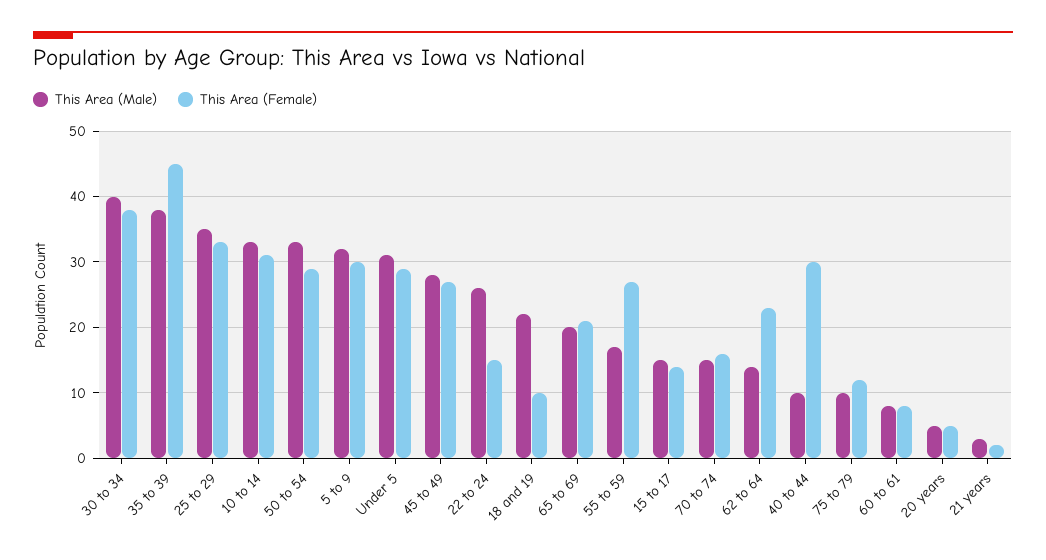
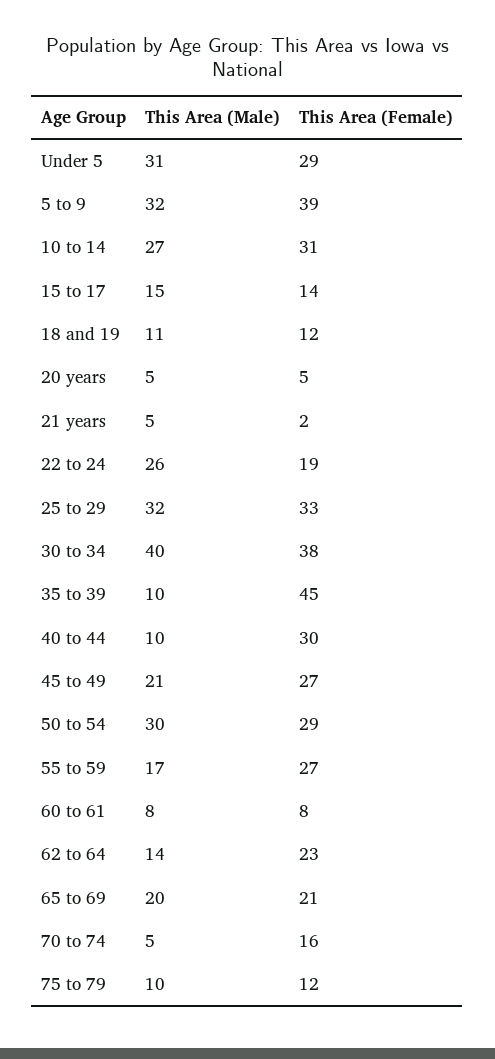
  {
    "This Area (Male)": {
      "30 to 34": 40,
-     "35 to 39": 38,
+     "35 to 39": 10,
-     "25 to 29": 35,
+     "25 to 29": 32,
-     "10 to 14": 33,
+     "10 to 14": 27,
-     "50 to 54": 33,
+     "50 to 54": 30,
      "5 to 9": 32,
      "Under 5": 31,
-     "45 to 49": 28,
+     "45 to 49": 21,
      "22 to 24": 26,
-     "18 and 19": 22,
+     "18 and 19": 11,
      "65 to 69": 20,
      "55 to 59": 17,
      "15 to 17": 15,
-     "70 to 74": 15,
+     "70 to 74": 5,
      "62 to 64": 14,
      "40 to 44": 10,
      "75 to 79": 10,
      "60 to 61": 8,
      "20 years": 5,
-     "21 years": 3
+     "21 years": 5
    },
    "This Area (Female)": {
      "30 to 34": 38,
      "35 to 39": 45,
      "25 to 29": 33,
      "10 to 14": 31,
      "50 to 54": 29,
-     "5 to 9": 30,
+     "5 to 9": 39,
      "Under 5": 29,
      "45 to 49": 27,
-     "22 to 24": 15,
+     "22 to 24": 19,
-     "18 and 19": 10,
+     "18 and 19": 12,
      "65 to 69": 21,
      "55 to 59": 27,
      "15 to 17": 14,
      "70 to 74": 16,
      "62 to 64": 23,
      "40 to 44": 30,
      "75 to 79": 12,
      "60 to 61": 8,
      "20 years": 5,
      "21 years": 2
    }
  }

